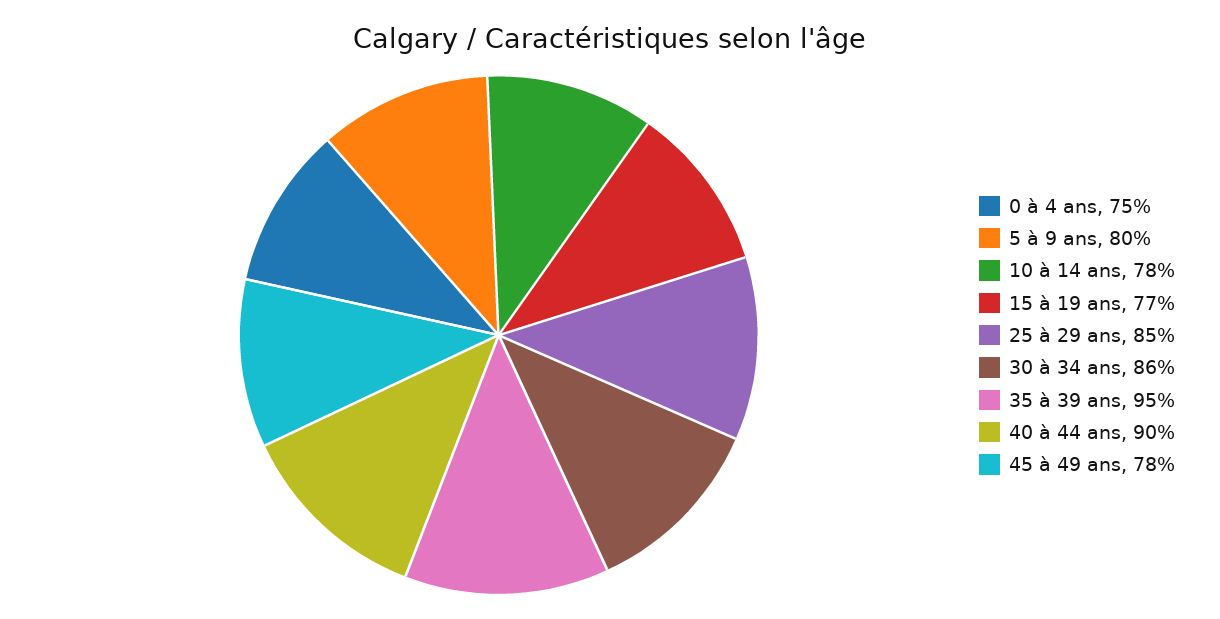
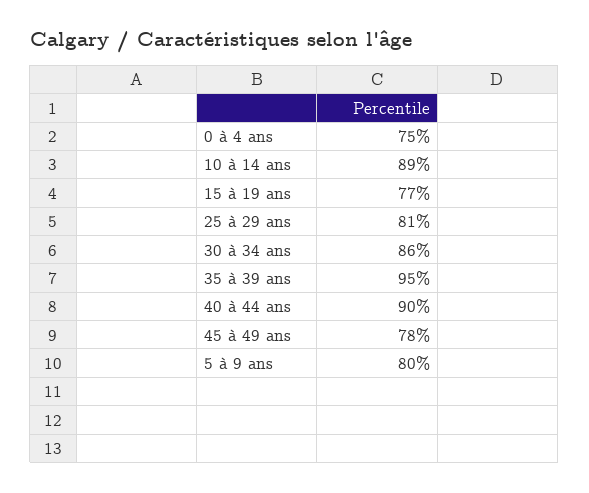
  {
    "0 à 4 ans": 75,
    "5 à 9 ans": 80,
-   "10 à 14 ans": 78,
+   "10 à 14 ans": 89,
    "15 à 19 ans": 77,
-   "25 à 29 ans": 85,
+   "25 à 29 ans": 81,
    "30 à 34 ans": 86,
    "35 à 39 ans": 95,
    "40 à 44 ans": 90,
    "45 à 49 ans": 78
  }

